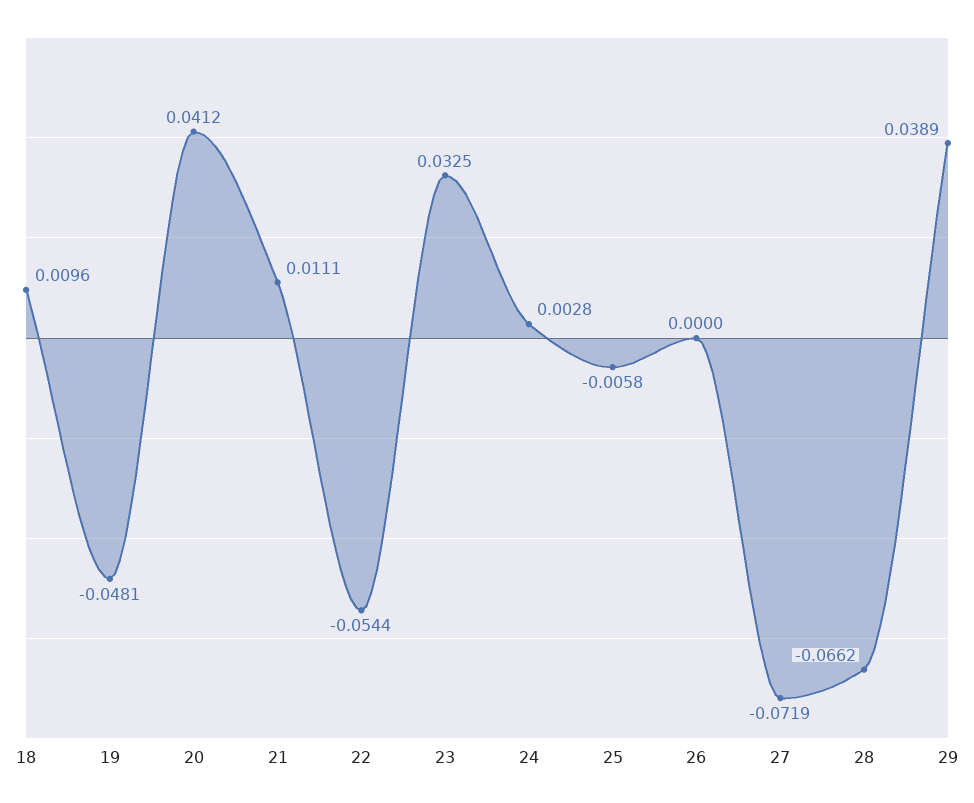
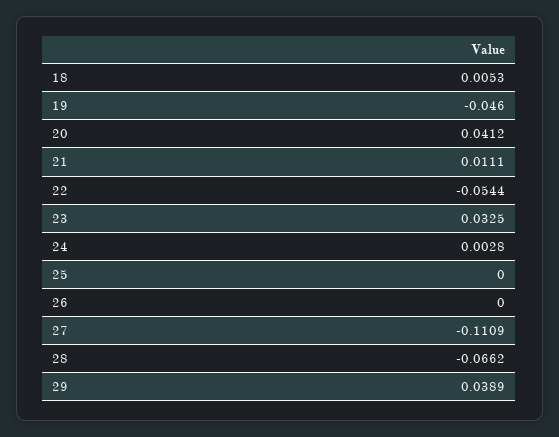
  {
-   "18": 0.0096,
+   "18": 0.0053,
-   "19": -0.0481,
+   "19": -0.046,
    "20": 0.0412,
    "21": 0.0111,
    "22": -0.0544,
    "23": 0.0325,
    "24": 0.0028,
-   "25": -0.0058,
+   "25": 0,
    "26": 0,
-   "27": -0.0719,
+   "27": -0.1109,
    "28": -0.0662,
    "29": 0.0389
  }

